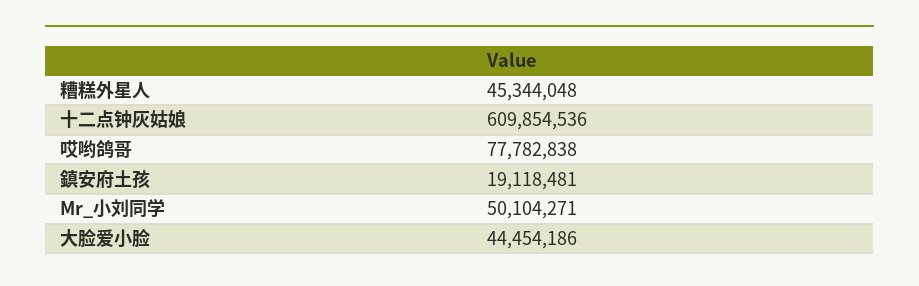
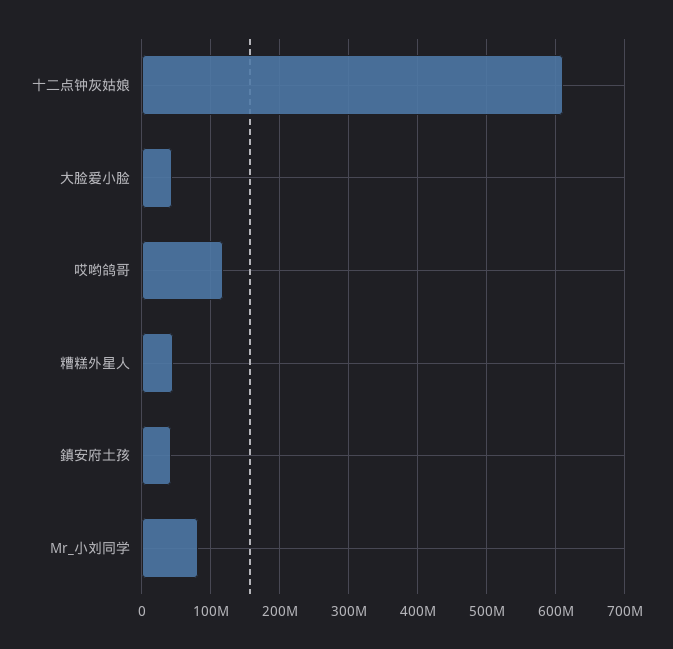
  {
    "糟糕外星人": 45344048,
    "十二点钟灰姑娘": 609854536,
-   "哎哟鸽哥": 77782838,
+   "哎哟鸽哥": 120000000,
-   "鎮安府土孩": 19118481,
+   "鎮安府土孩": 40000000,
-   "Mr_小刘同学": 50104271,
+   "Mr_小刘同学": 80000000,
    "大脸爱小脸": 44454186
  }

